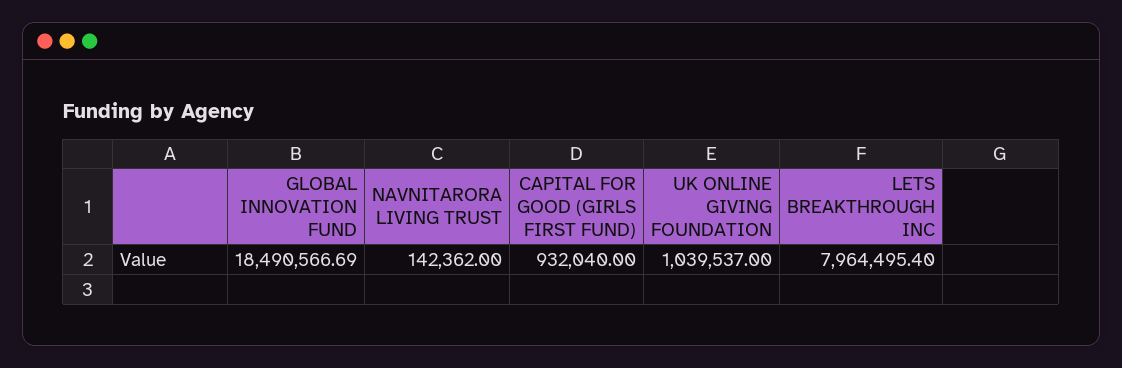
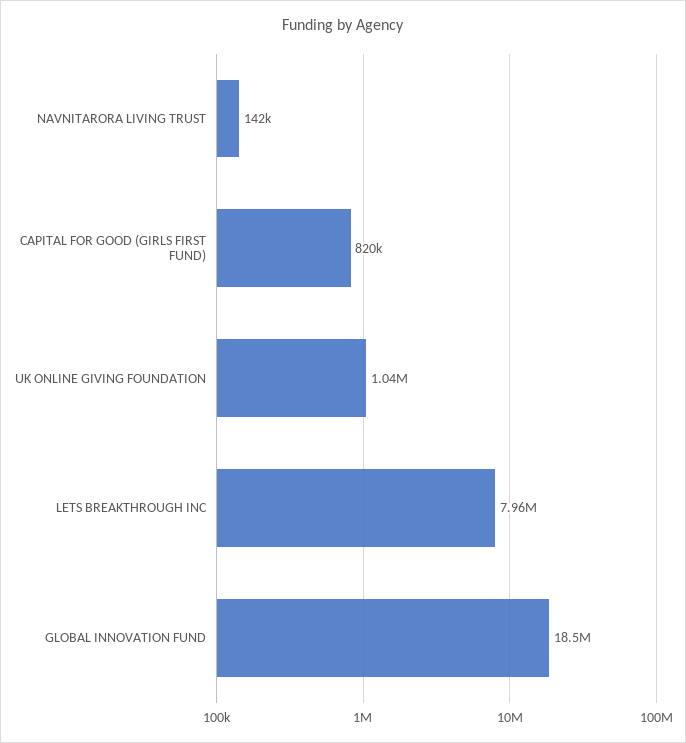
  {
    "GLOBAL INNOVATION FUND": 18490566.69,
    "NAVNITARORA LIVING TRUST": 142362,
-   "CAPITAL FOR GOOD (GIRLS FIRST FUND)": 932040,
+   "CAPITAL FOR GOOD (GIRLS FIRST FUND)": 820000,
    "UK ONLINE GIVING FOUNDATION": 1039537,
    "LETS BREAKTHROUGH INC": 7964495.4
  }

